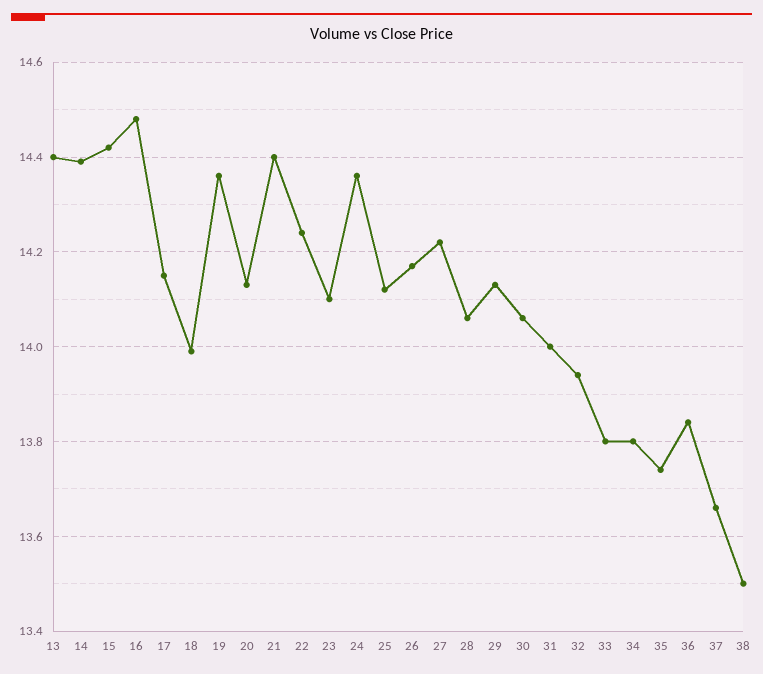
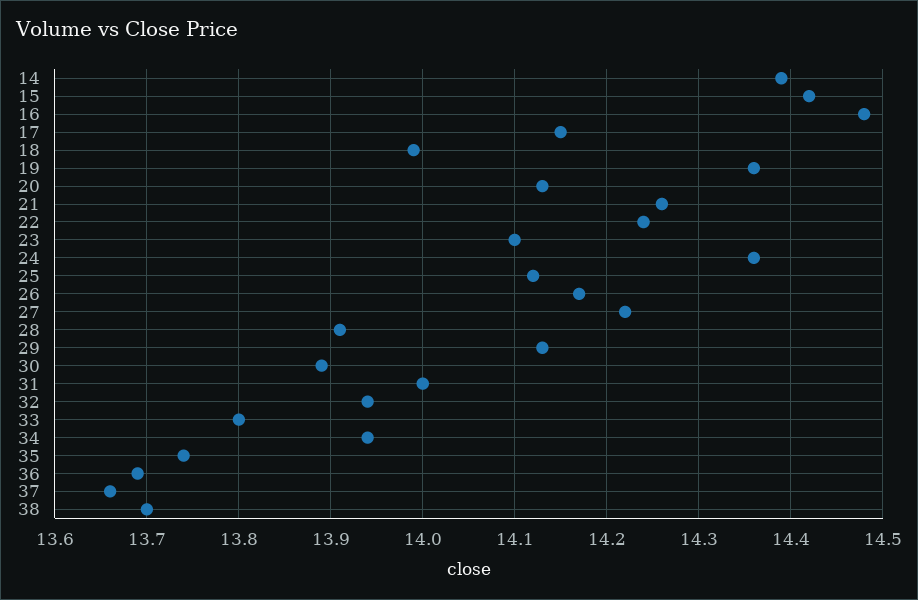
  {
-   "13": 14.4,
    "14": 14.39,
    "15": 14.42,
    "16": 14.48,
    "17": 14.15,
    "18": 13.99,
    "19": 14.36,
    "20": 14.13,
-   "21": 14.4,
+   "21": 14.26,
    "22": 14.24,
    "23": 14.1,
    "24": 14.36,
    "25": 14.12,
    "26": 14.17,
    "27": 14.22,
-   "28": 14.05,
+   "28": 13.91,
    "29": 14.13,
-   "30": 14.05,
+   "30": 13.89,
    "31": 14,
    "32": 13.94,
    "33": 13.8,
-   "34": 13.8,
+   "34": 13.94,
    "35": 13.74,
-   "36": 13.85,
+   "36": 13.69,
    "37": 13.66,
-   "38": 13.5
+   "38": 13.7
  }

